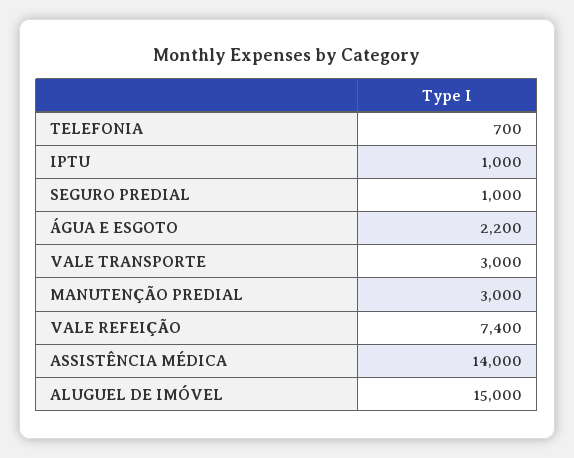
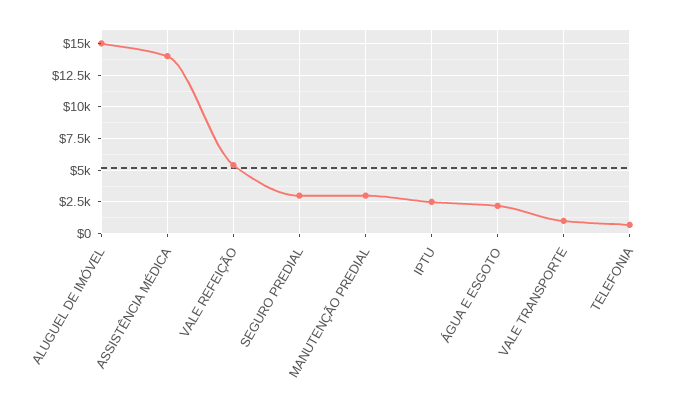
  {
    "TELEFONIA": 700,
-   "IPTU": 1000,
+   "IPTU": 2500,
-   "SEGURO PREDIAL": 1000,
+   "SEGURO PREDIAL": 3000,
    "ÁGUA E ESGOTO": 2200,
-   "VALE TRANSPORTE": 3000,
+   "VALE TRANSPORTE": 1000,
    "MANUTENÇÃO PREDIAL": 3000,
-   "VALE REFEIÇÃO": 7400,
+   "VALE REFEIÇÃO": 5500,
    "ASSISTÊNCIA MÉDICA": 14000,
    "ALUGUEL DE IMÓVEL": 15000
  }

